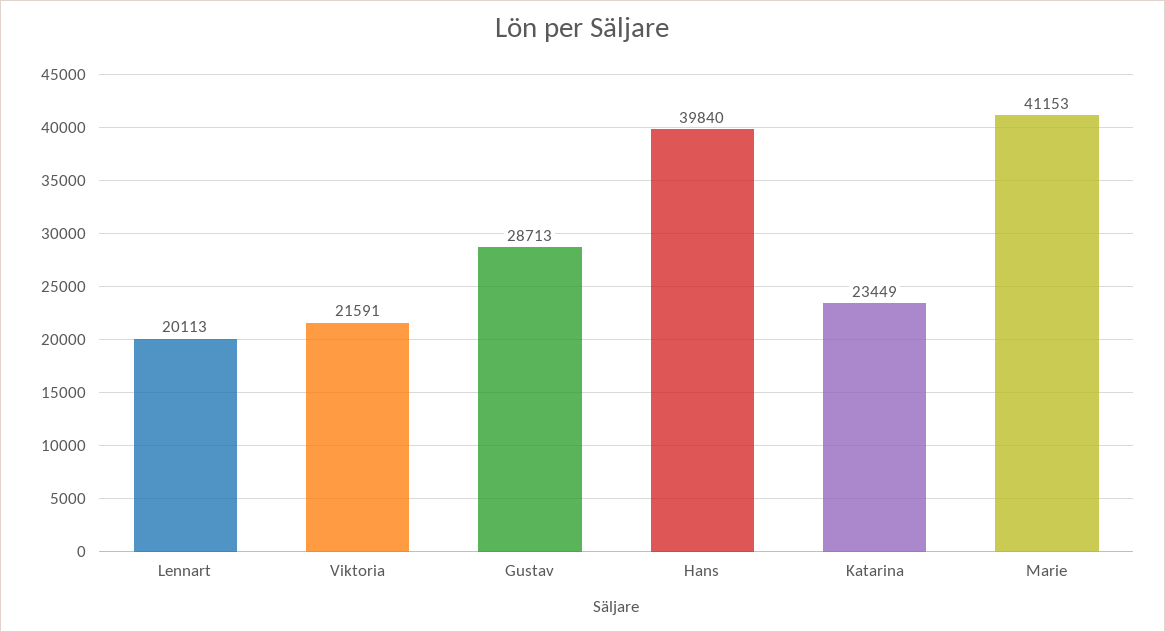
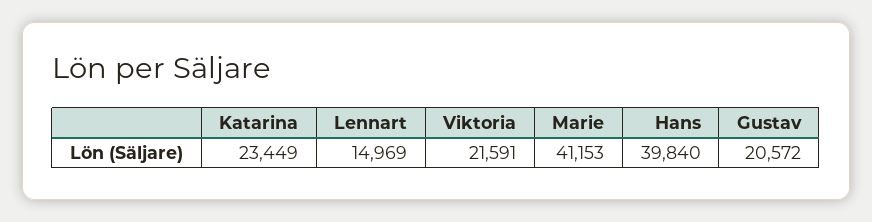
  {
-   "Lennart": 20113,
+   "Lennart": 14969,
    "Viktoria": 21591,
-   "Gustav": 28713,
+   "Gustav": 20572,
    "Hans": 39840,
    "Katarina": 23449,
    "Marie": 41153
  }

